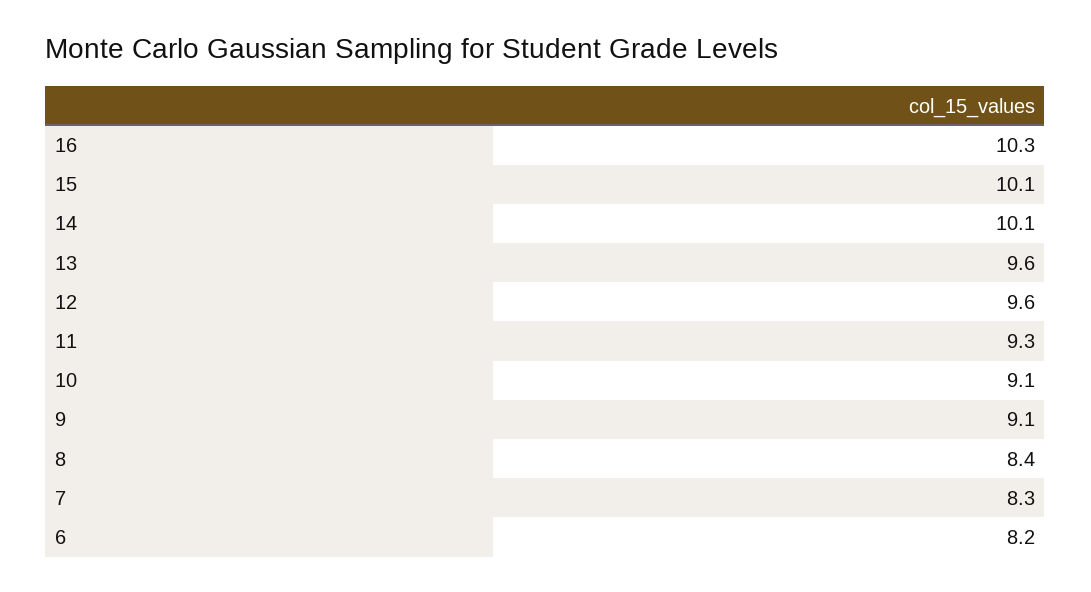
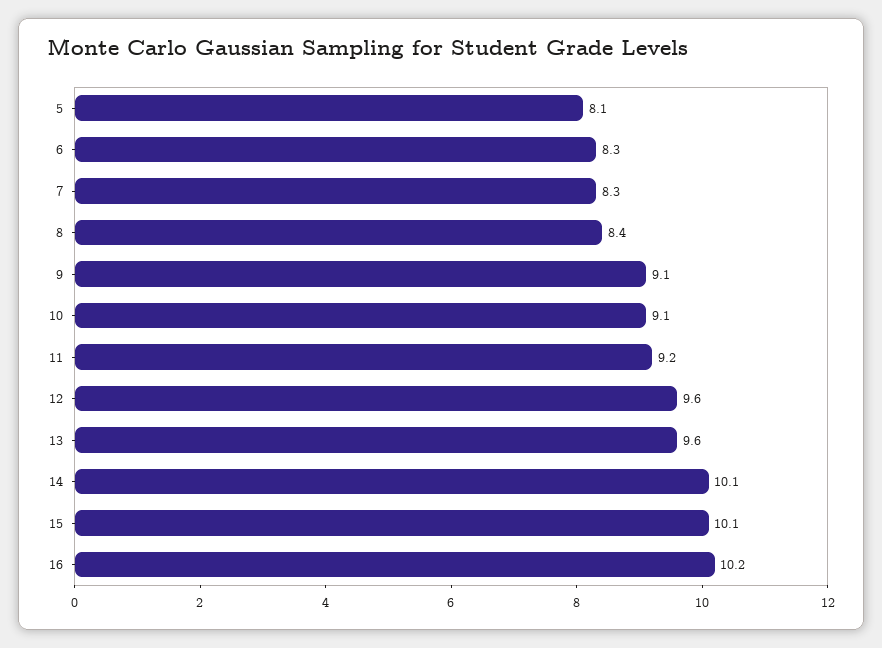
  {
-   "16": 10.3,
+   "16": 10.2,
    "15": 10.1,
    "14": 10.1,
    "13": 9.6,
    "12": 9.6,
-   "11": 9.3,
+   "11": 9.2,
    "10": 9.1,
    "9": 9.1,
    "8": 8.4,
    "7": 8.3,
-   "6": 8.2
+   "6": 8.3,
+   "5": 8.1
  }

